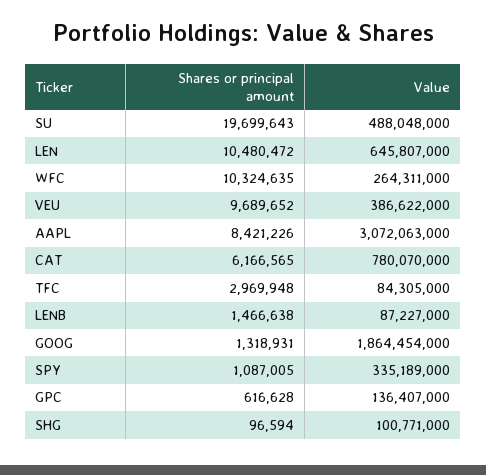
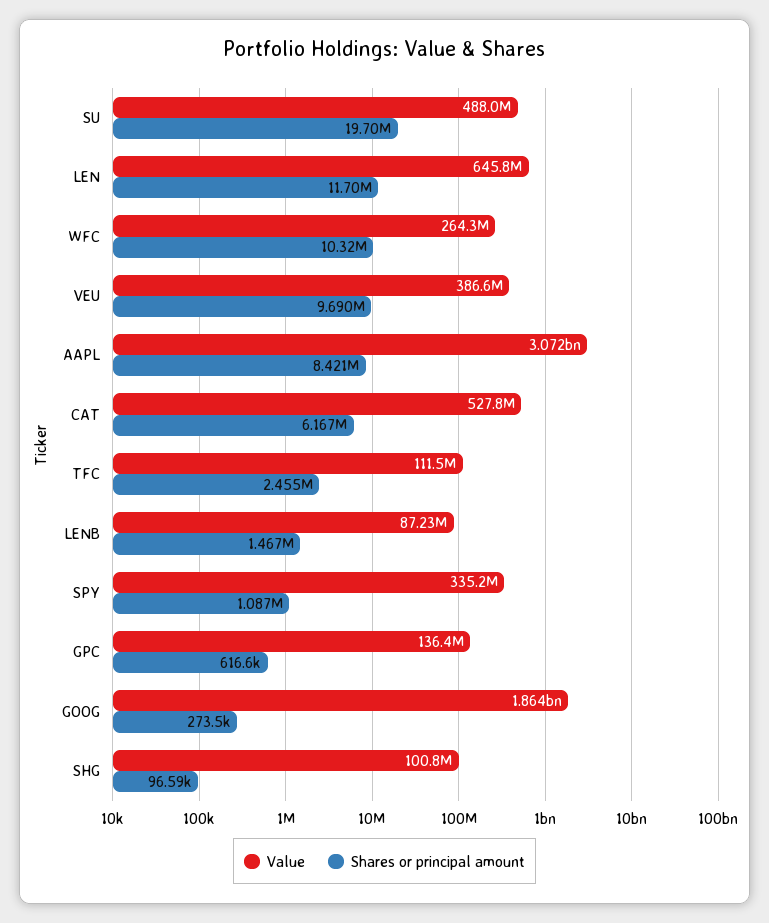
  {
    "Shares or principal amount": {
      "SU": 19699643,
-     "LEN": 10480472,
+     "LEN": 11700000,
      "WFC": 10324635,
      "VEU": 9689652,
      "AAPL": 8421226,
      "CAT": 6166565,
-     "TFC": 2969948,
+     "TFC": 2455000,
      "LENB": 1466638,
-     "GOOG": 1318931,
+     "GOOG": 273500,
      "SPY": 1087005,
      "GPC": 616628,
      "SHG": 96594
    },
    "Value": {
      "SU": 488048000,
      "LEN": 645807000,
      "WFC": 264311000,
      "VEU": 386622000,
      "AAPL": 3072063000,
-     "CAT": 780070000,
+     "CAT": 527800000,
-     "TFC": 84305000,
+     "TFC": 111500000,
      "LENB": 87227000,
      "GOOG": 1864454000,
      "SPY": 335189000,
      "GPC": 136407000,
      "SHG": 100771000
    }
  }

